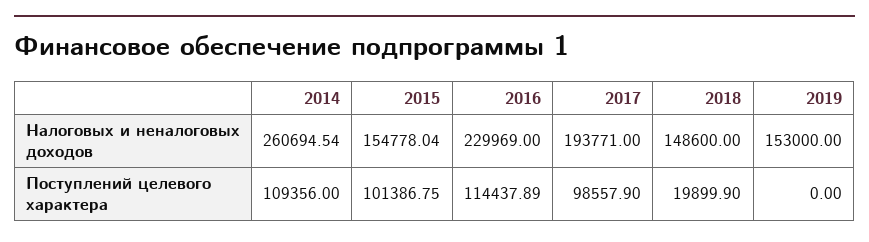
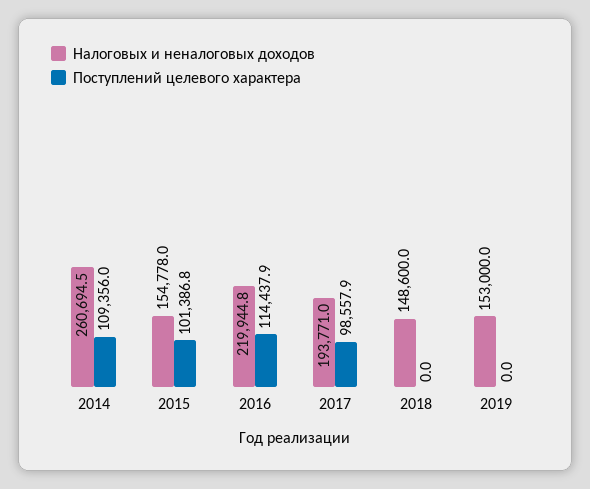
  {
    "Налоговых и неналоговых доходов": {
      "2014": 260694.54,
      "2015": 154778.04,
-     "2016": 229969,
+     "2016": 219944.8,
      "2017": 193771,
      "2018": 148600,
      "2019": 153000
    },
    "Поступлений целевого характера": {
      "2014": 109356,
      "2015": 101386.75,
      "2016": 114437.89,
      "2017": 98557.9,
-     "2018": 19899.9,
+     "2018": 0,
      "2019": 0
    }
  }

